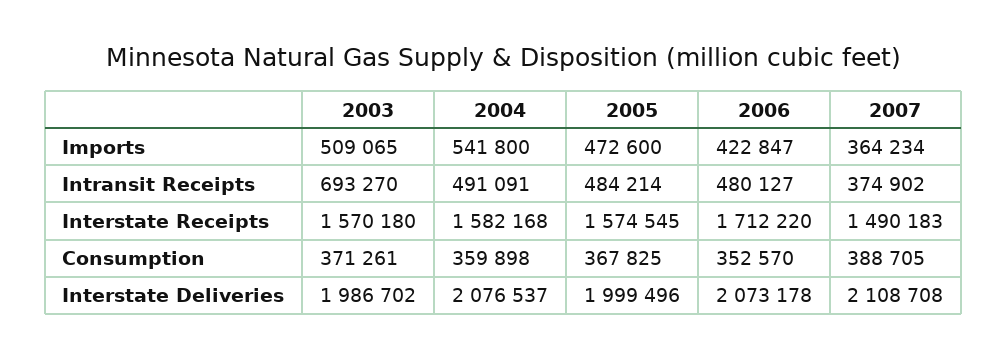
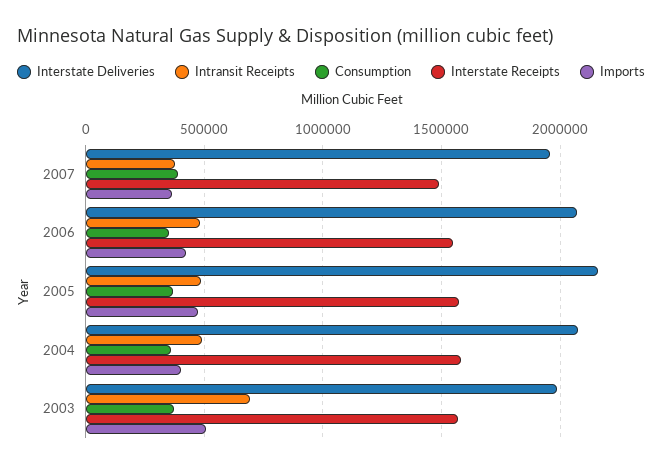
  {
    "Imports": {
      "2003": 509065,
-     "2004": 541800,
+     "2004": 400000,
      "2005": 472600,
      "2006": 422847,
      "2007": 364234
    },
    "Intransit Receipts": {
      "2003": 693270,
      "2004": 491091,
      "2005": 484214,
      "2006": 480127,
      "2007": 374902
    },
    "Interstate Receipts": {
      "2003": 1570180,
      "2004": 1582168,
      "2005": 1574545,
-     "2006": 1712220,
+     "2006": 1550000,
      "2007": 1490183
    },
    "Consumption": {
      "2003": 371261,
      "2004": 359898,
      "2005": 367825,
      "2006": 352570,
      "2007": 388705
    },
    "Interstate Deliveries": {
      "2003": 1986702,
      "2004": 2076537,
-     "2005": 1999496,
+     "2005": 2150000,
      "2006": 2073178,
-     "2007": 2108708
+     "2007": 1950000
    }
  }

